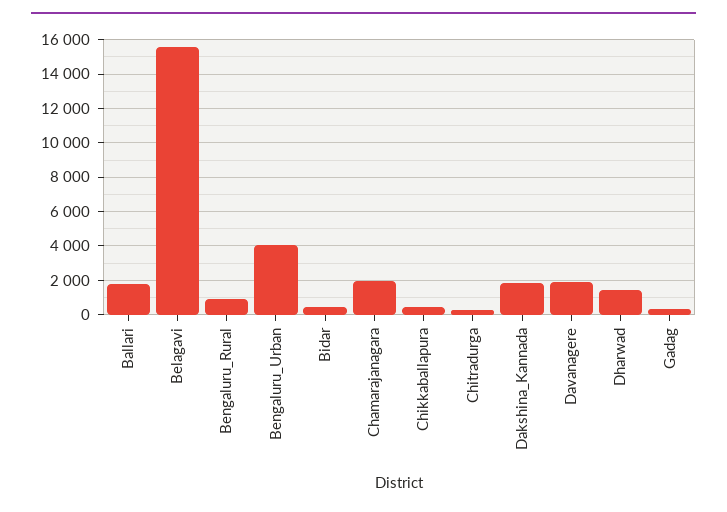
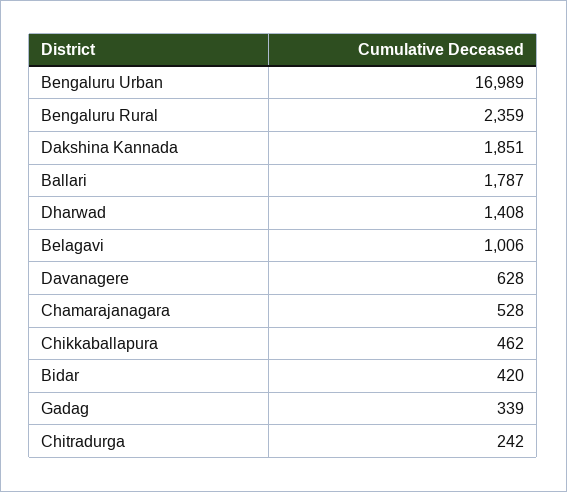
  {
    "Ballari": 1787,
-   "Belagavi": 15500,
+   "Belagavi": 1006,
-   "Bengaluru_Rural": 1000,
+   "Bengaluru_Rural": 2359,
-   "Bengaluru_Urban": 4000,
+   "Bengaluru_Urban": 16989,
    "Bidar": 420,
-   "Chamarajanagara": 2000,
+   "Chamarajanagara": 528,
    "Chikkaballapura": 462,
    "Chitradurga": 242,
    "Dakshina_Kannada": 1851,
-   "Davanagere": 2000,
+   "Davanagere": 628,
    "Dharwad": 1408,
    "Gadag": 339
  }

